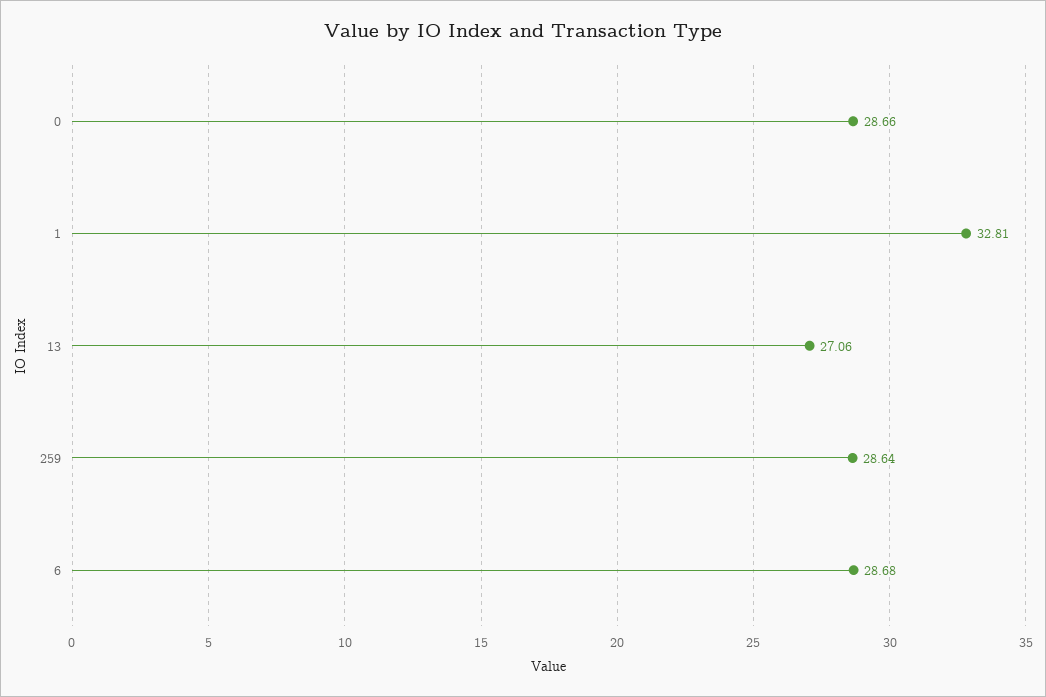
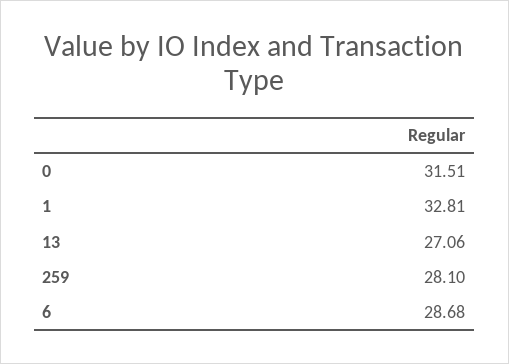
  {
-   "0": 28.66,
+   "0": 31.51,
    "1": 32.81,
    "13": 27.06,
-   "259": 28.64,
+   "259": 28.1,
    "6": 28.68
  }

